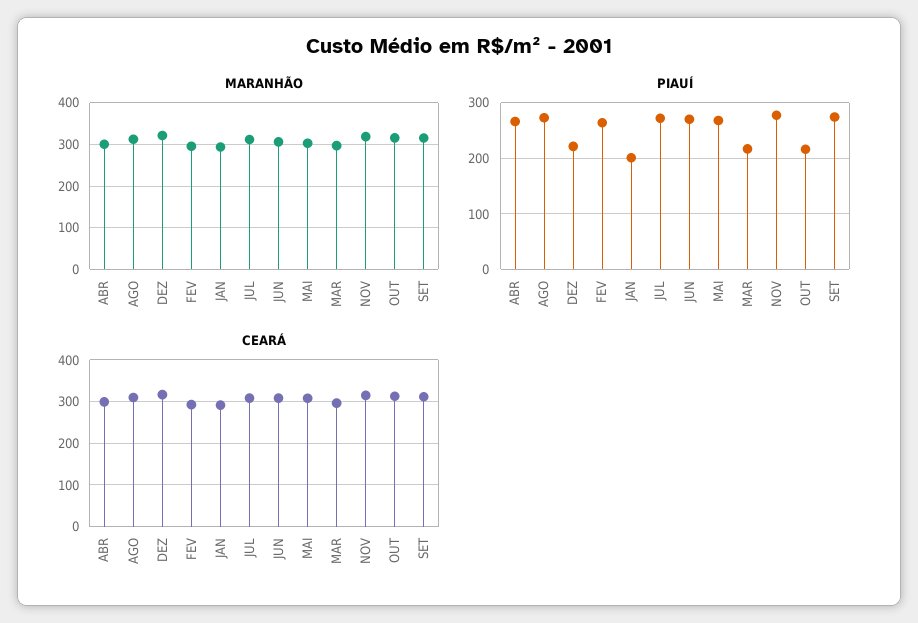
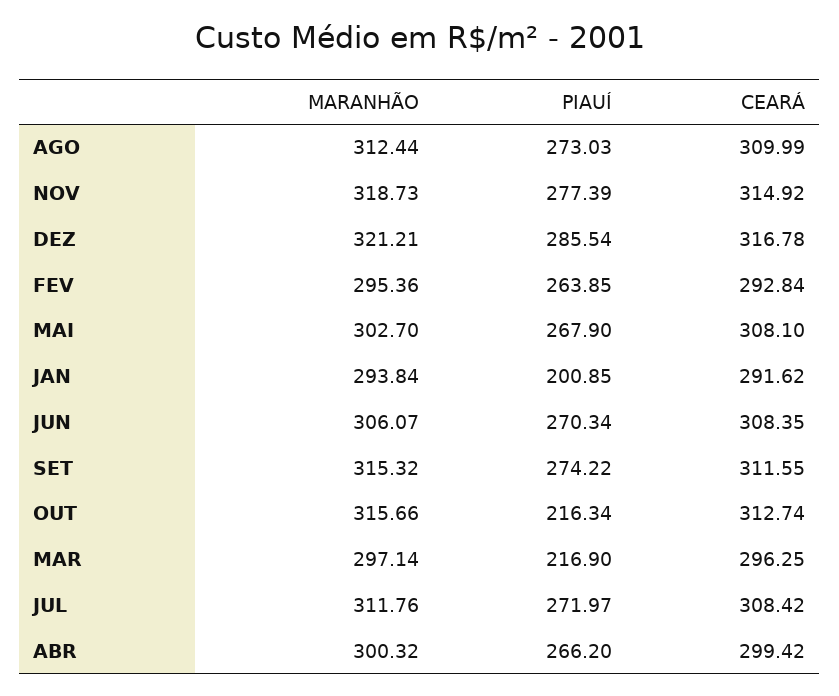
  {
    "MARANHÃO": {
      "ABR": 300.32,
      "AGO": 312.44,
      "DEZ": 321.21,
      "FEV": 295.36,
      "JAN": 293.84,
      "JUL": 311.76,
      "JUN": 306.07,
      "MAI": 302.7,
      "MAR": 297.14,
      "NOV": 318.73,
      "OUT": 315.66,
      "SET": 315.32
    },
    "PIAUÍ": {
      "ABR": 266.2,
      "AGO": 273.03,
-     "DEZ": 220,
+     "DEZ": 285.54,
      "FEV": 263.85,
      "JAN": 200.85,
      "JUL": 271.97,
      "JUN": 270.34,
      "MAI": 267.9,
      "MAR": 216.9,
      "NOV": 277.39,
      "OUT": 216.34,
      "SET": 274.22
    },
    "CEARÁ": {
      "ABR": 299.42,
      "AGO": 309.99,
      "DEZ": 316.78,
      "FEV": 292.84,
      "JAN": 291.62,
      "JUL": 308.42,
      "JUN": 308.35,
      "MAI": 308.1,
      "MAR": 296.25,
      "NOV": 314.92,
      "OUT": 312.74,
      "SET": 311.55
    }
  }

